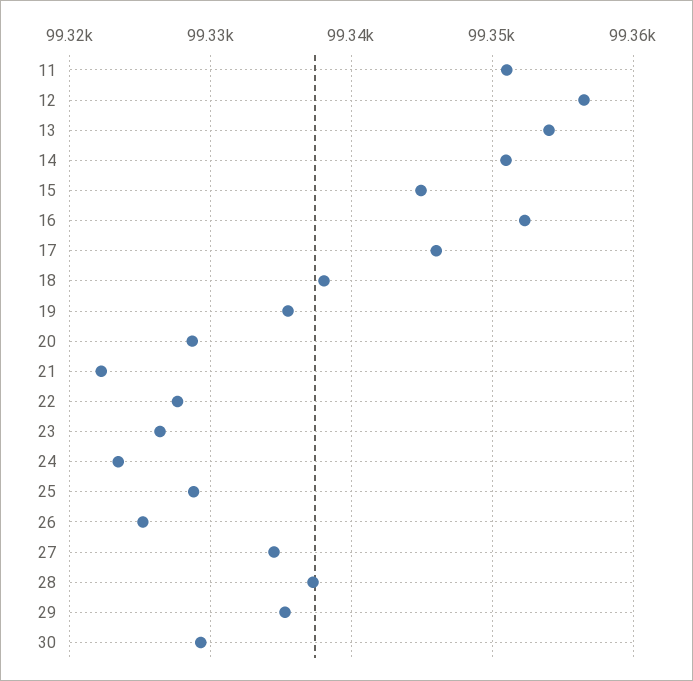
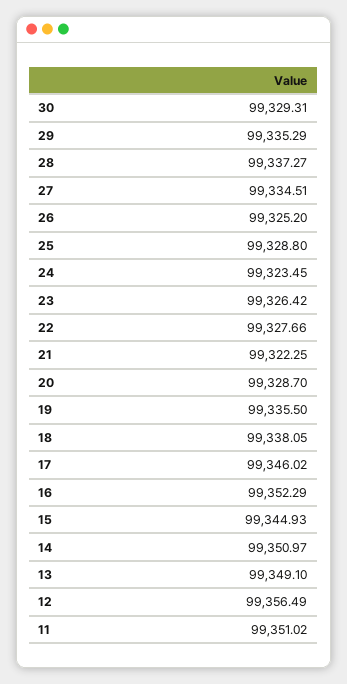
  {
    "11": 99351.02,
    "12": 99356.49,
-   "13": 99354,
+   "13": 99349.1,
    "14": 99350.97,
    "15": 99344.93,
    "16": 99352.29,
    "17": 99346.02,
    "18": 99338.05,
    "19": 99335.5,
    "20": 99328.7,
    "21": 99322.25,
    "22": 99327.66,
    "23": 99326.42,
    "24": 99323.45,
    "25": 99328.8,
    "26": 99325.2,
    "27": 99334.51,
    "28": 99337.27,
    "29": 99335.29,
    "30": 99329.31
  }

